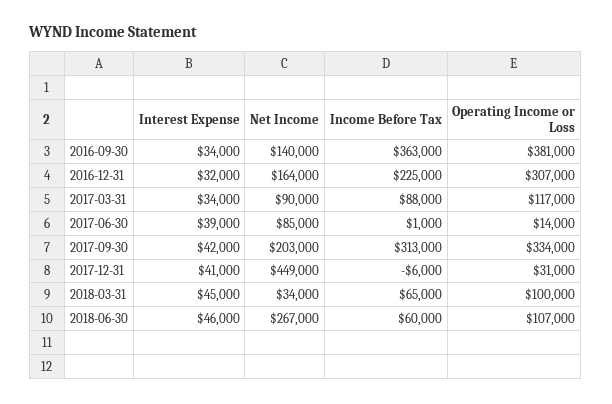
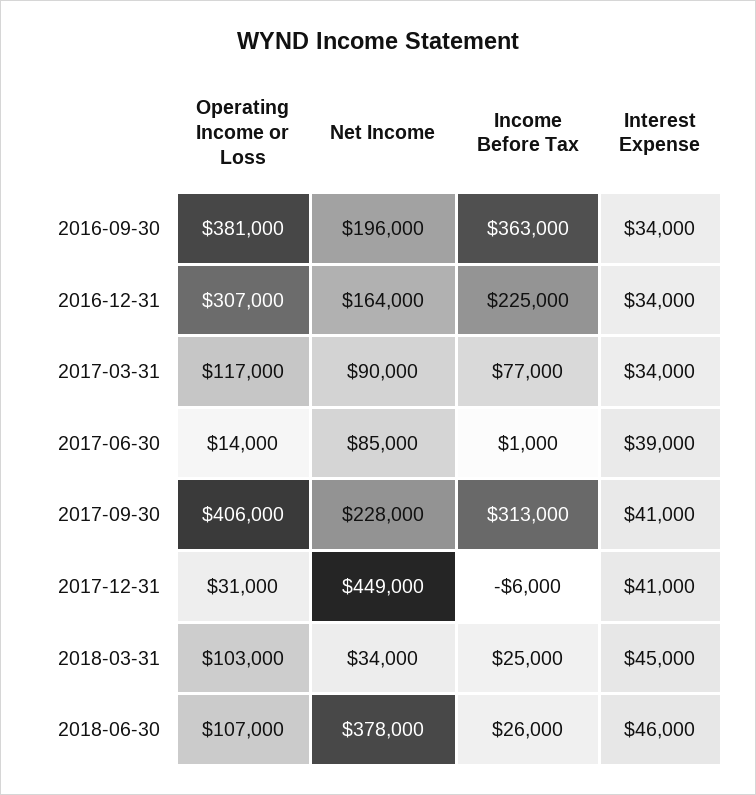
  {
    "Interest Expense": {
      "2016-09-30": 34000,
-     "2016-12-31": 32000,
+     "2016-12-31": 34000,
      "2017-03-31": 34000,
      "2017-06-30": 39000,
-     "2017-09-30": 42000,
+     "2017-09-30": 41000,
      "2017-12-31": 41000,
      "2018-03-31": 45000,
      "2018-06-30": 46000
    },
    "Net Income": {
-     "2016-09-30": 140000,
+     "2016-09-30": 196000,
      "2016-12-31": 164000,
      "2017-03-31": 90000,
      "2017-06-30": 85000,
-     "2017-09-30": 203000,
+     "2017-09-30": 228000,
      "2017-12-31": 449000,
      "2018-03-31": 34000,
-     "2018-06-30": 267000
+     "2018-06-30": 378000
    },
    "Income Before Tax": {
      "2016-09-30": 363000,
      "2016-12-31": 225000,
-     "2017-03-31": 88000,
+     "2017-03-31": 77000,
      "2017-06-30": 1000,
      "2017-09-30": 313000,
      "2017-12-31": -6000,
-     "2018-03-31": 65000,
+     "2018-03-31": 25000,
-     "2018-06-30": 60000
+     "2018-06-30": 26000
    },
    "Operating Income or Loss": {
      "2016-09-30": 381000,
      "2016-12-31": 307000,
      "2017-03-31": 117000,
      "2017-06-30": 14000,
-     "2017-09-30": 334000,
+     "2017-09-30": 406000,
      "2017-12-31": 31000,
-     "2018-03-31": 100000,
+     "2018-03-31": 103000,
      "2018-06-30": 107000
    }
  }

